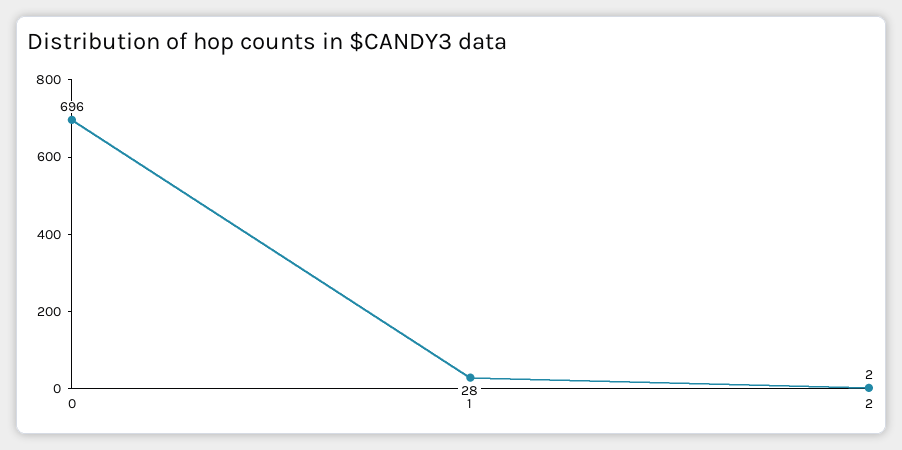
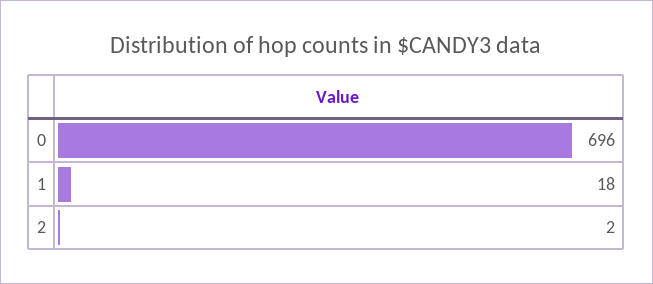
  {
    "0": 696,
-   "1": 28,
+   "1": 18,
    "2": 2
  }

